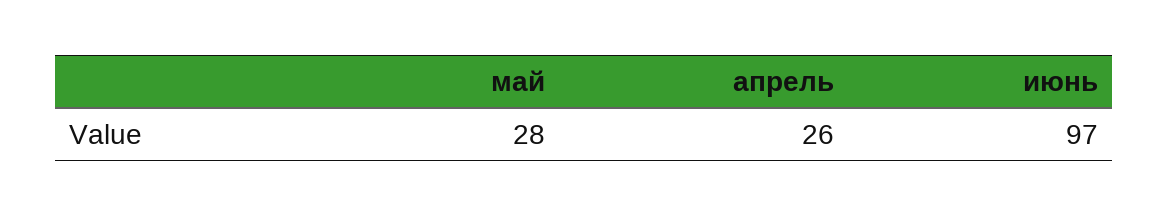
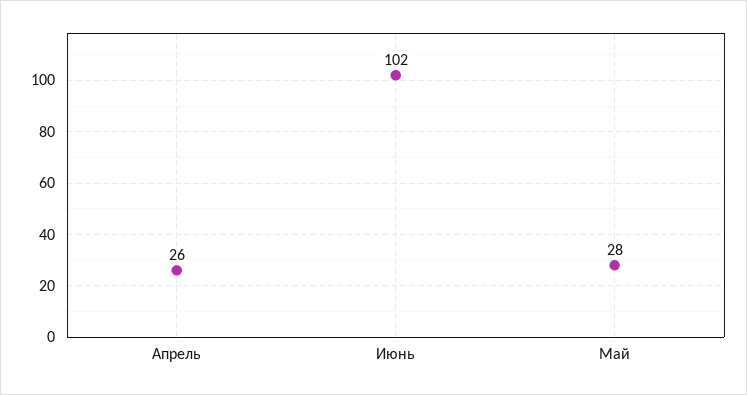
  {
    "май": 28,
    "апрель": 26,
-   "июнь": 97
+   "июнь": 102
  }

